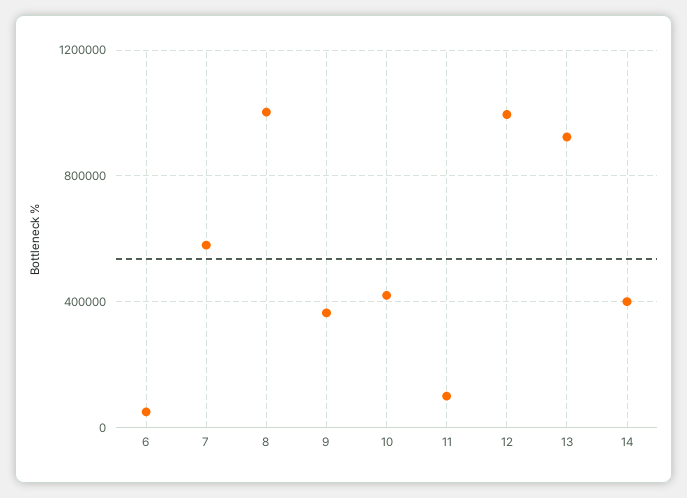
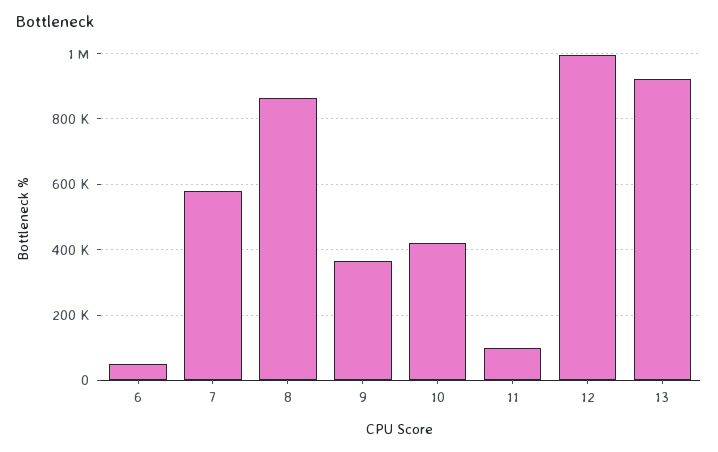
  {
    "6": 40000,
    "7": 580000,
-   "8": 1000000,
+   "8": 860000,
    "9": 360000,
    "10": 420000,
    "11": 100000,
    "12": 1000000,
-   "13": 920000,
+   "13": 920000
-   "14": 400000
  }

